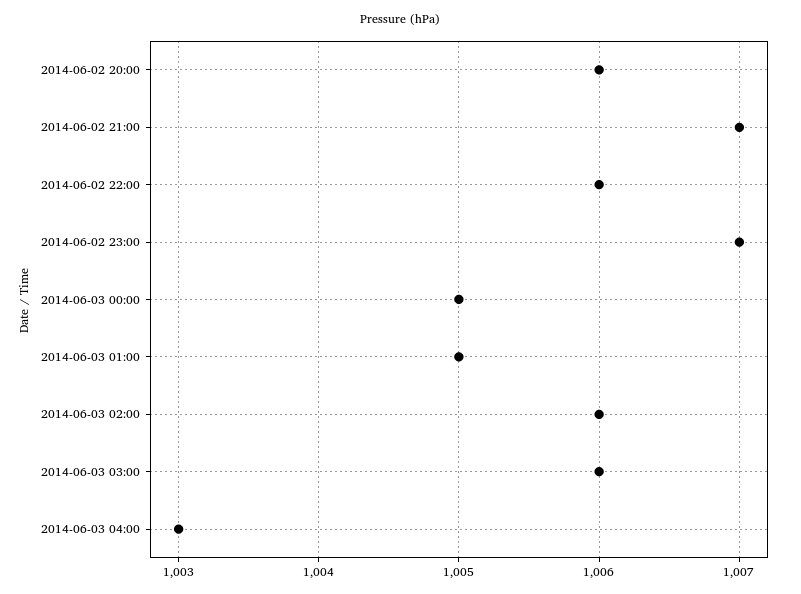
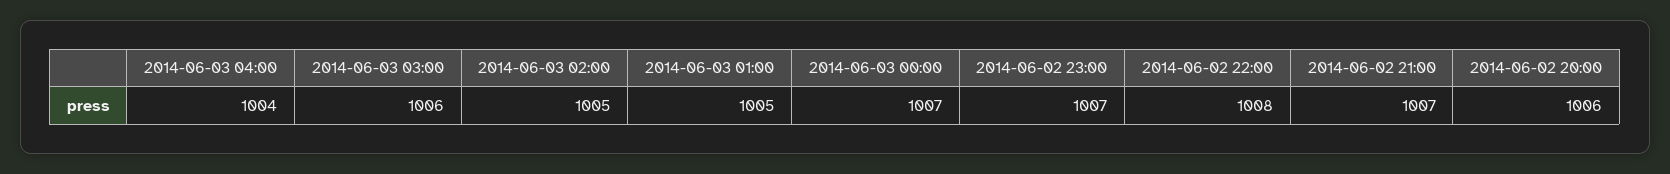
  {
    "2014-06-02 20:00": 1006,
    "2014-06-02 21:00": 1007,
-   "2014-06-02 22:00": 1006,
+   "2014-06-02 22:00": 1008,
    "2014-06-02 23:00": 1007,
-   "2014-06-03 00:00": 1005,
+   "2014-06-03 00:00": 1007,
    "2014-06-03 01:00": 1005,
-   "2014-06-03 02:00": 1006,
+   "2014-06-03 02:00": 1005,
    "2014-06-03 03:00": 1006,
-   "2014-06-03 04:00": 1003
+   "2014-06-03 04:00": 1004
  }

